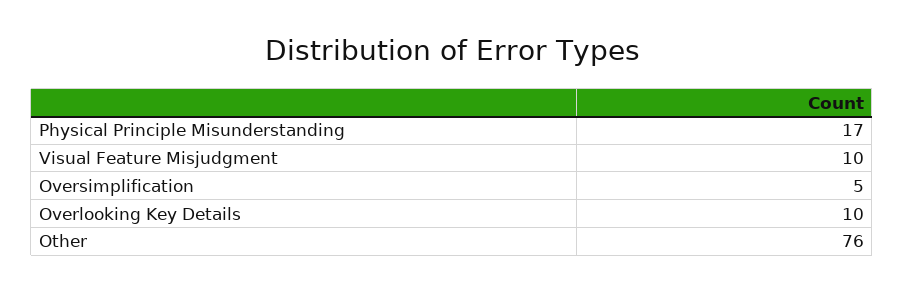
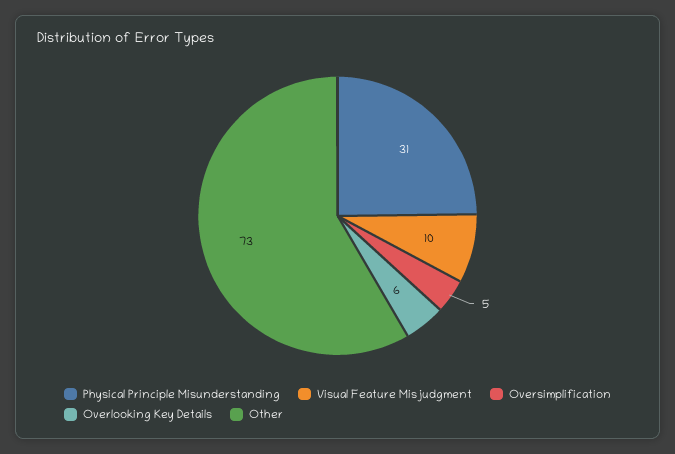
  {
-   "Physical Principle Misunderstanding": 17,
+   "Physical Principle Misunderstanding": 31,
    "Visual Feature Misjudgment": 10,
    "Oversimplification": 5,
-   "Overlooking Key Details": 10,
+   "Overlooking Key Details": 6,
-   "Other": 76
+   "Other": 73
  }

